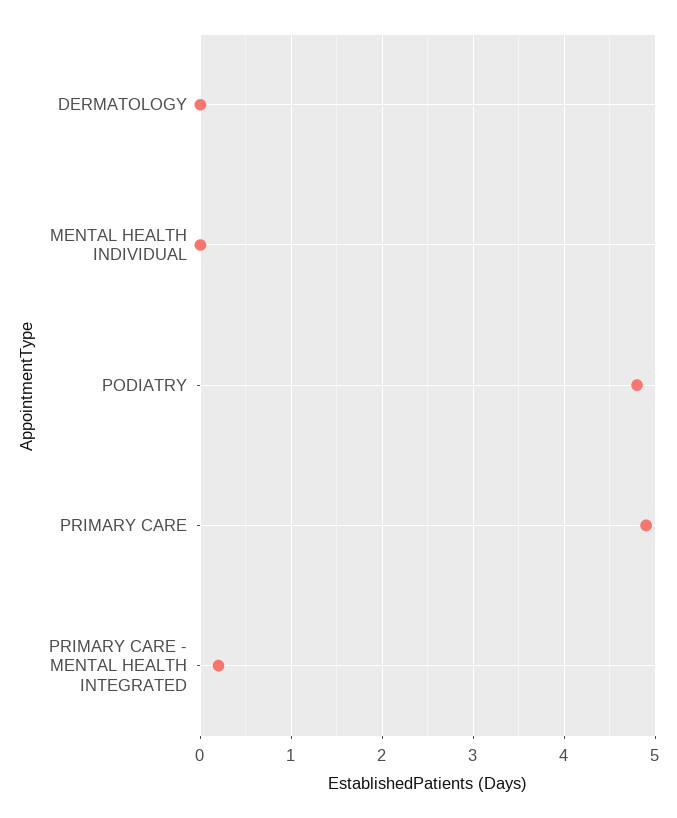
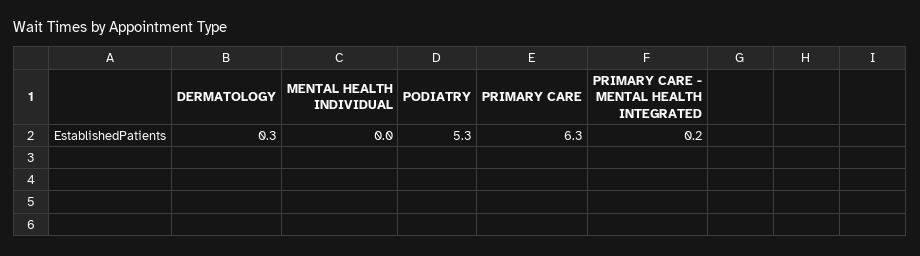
  {
-   "DERMATOLOGY": 0,
+   "DERMATOLOGY": 0.3,
    "MENTAL HEALTH INDIVIDUAL": 0,
-   "PODIATRY": 4.8,
+   "PODIATRY": 5.3,
-   "PRIMARY CARE": 4.9,
+   "PRIMARY CARE": 6.3,
    "PRIMARY CARE - MENTAL HEALTH INTEGRATED": 0.2
  }

